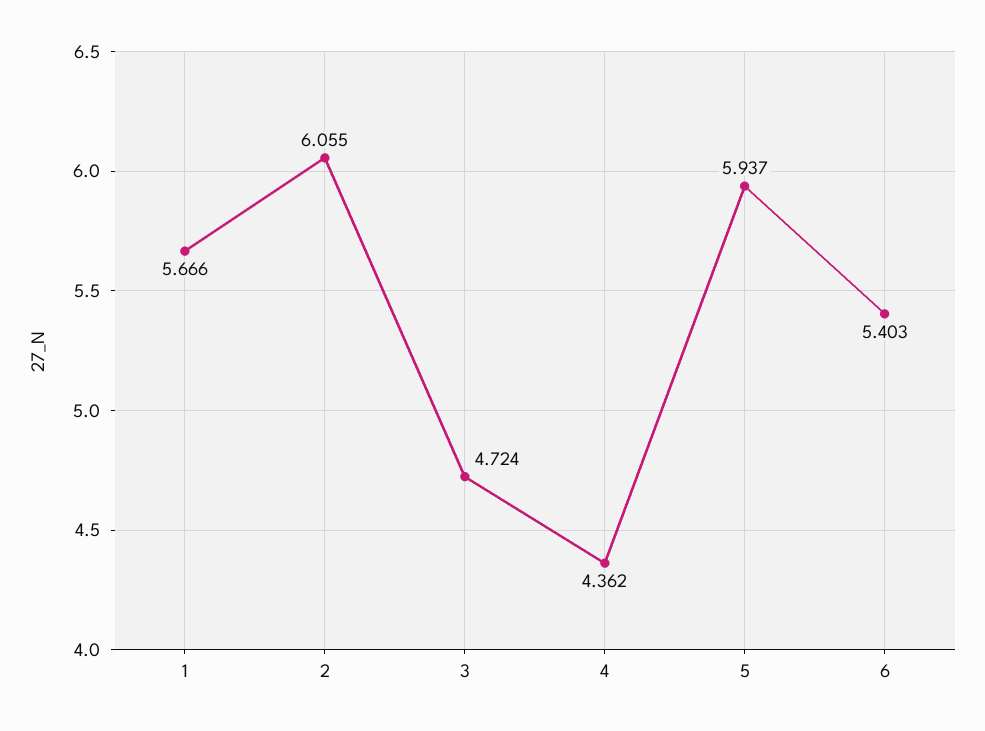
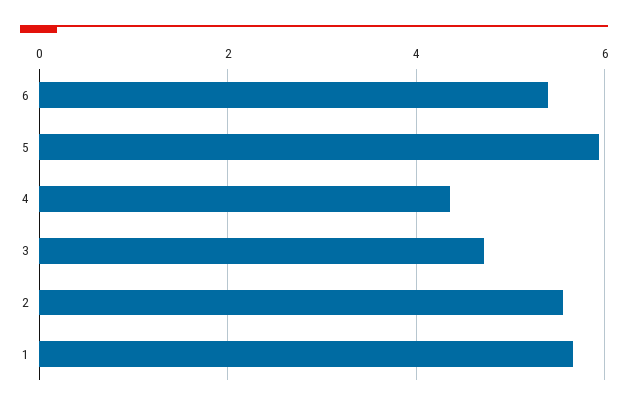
  {
    "1": 5.666,
-   "2": 6.055,
+   "2": 5.6,
    "3": 4.724,
    "4": 4.362,
    "5": 5.937,
    "6": 5.403
  }

